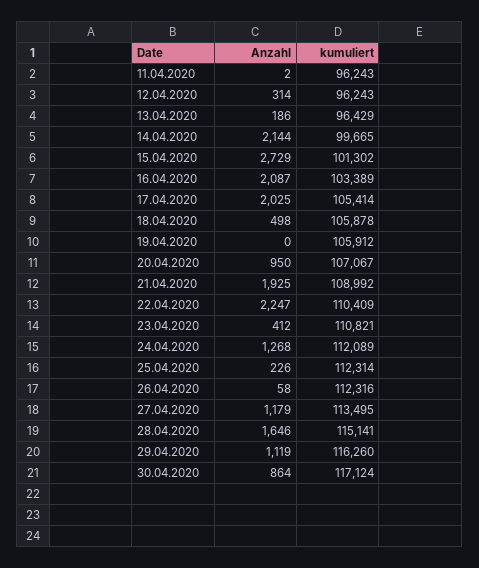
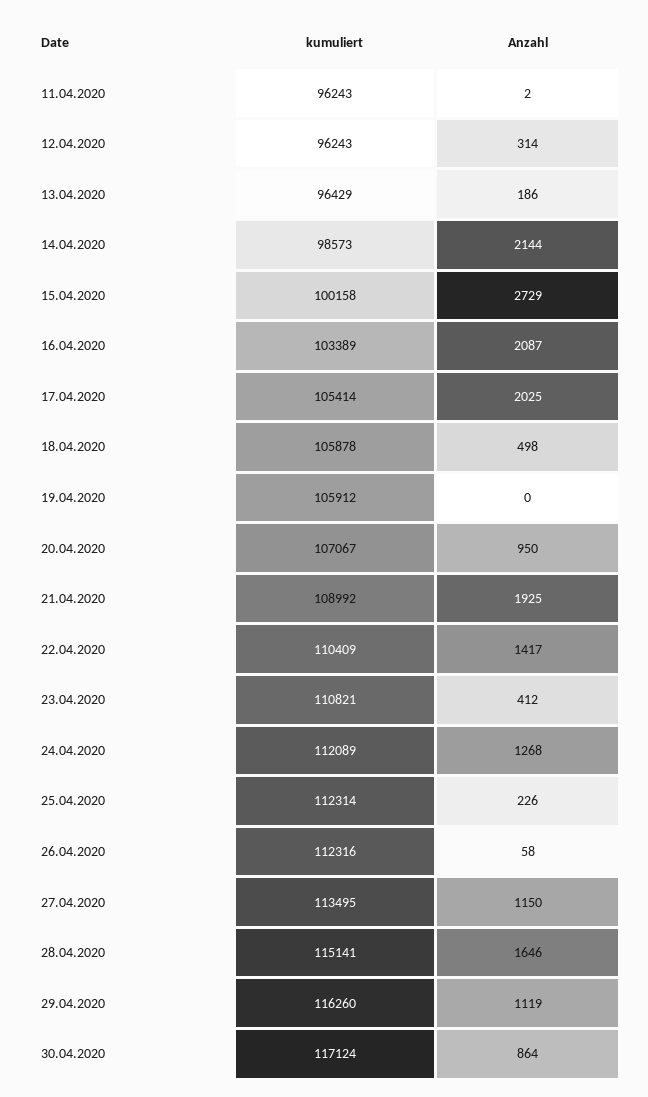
  {
    "Anzahl": {
      "11.04.2020": 2,
      "12.04.2020": 314,
      "13.04.2020": 186,
      "14.04.2020": 2144,
      "15.04.2020": 2729,
      "16.04.2020": 2087,
      "17.04.2020": 2025,
      "18.04.2020": 498,
      "19.04.2020": 0,
      "20.04.2020": 950,
      "21.04.2020": 1925,
-     "22.04.2020": 2247,
+     "22.04.2020": 1417,
      "23.04.2020": 412,
      "24.04.2020": 1268,
      "25.04.2020": 226,
      "26.04.2020": 58,
-     "27.04.2020": 1179,
+     "27.04.2020": 1150,
      "28.04.2020": 1646,
      "29.04.2020": 1119,
      "30.04.2020": 864
    },
    "kumuliert": {
      "11.04.2020": 96243,
      "12.04.2020": 96243,
      "13.04.2020": 96429,
-     "14.04.2020": 99665,
+     "14.04.2020": 98573,
-     "15.04.2020": 101302,
+     "15.04.2020": 100158,
      "16.04.2020": 103389,
      "17.04.2020": 105414,
      "18.04.2020": 105878,
      "19.04.2020": 105912,
      "20.04.2020": 107067,
      "21.04.2020": 108992,
      "22.04.2020": 110409,
      "23.04.2020": 110821,
      "24.04.2020": 112089,
      "25.04.2020": 112314,
      "26.04.2020": 112316,
      "27.04.2020": 113495,
      "28.04.2020": 115141,
      "29.04.2020": 116260,
      "30.04.2020": 117124
    }
  }

